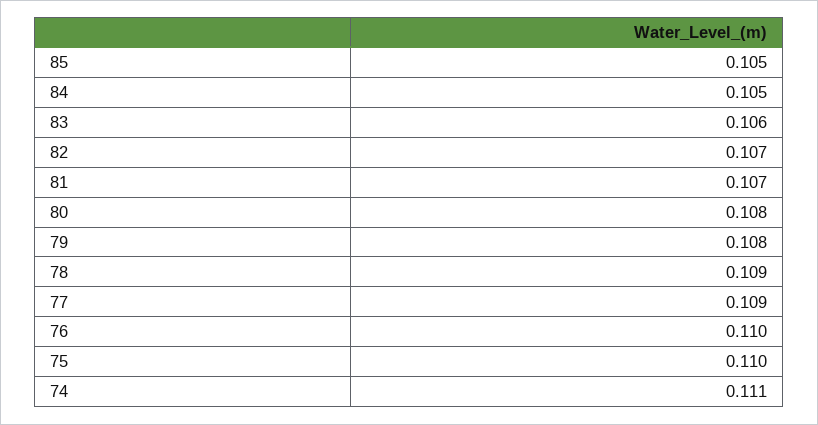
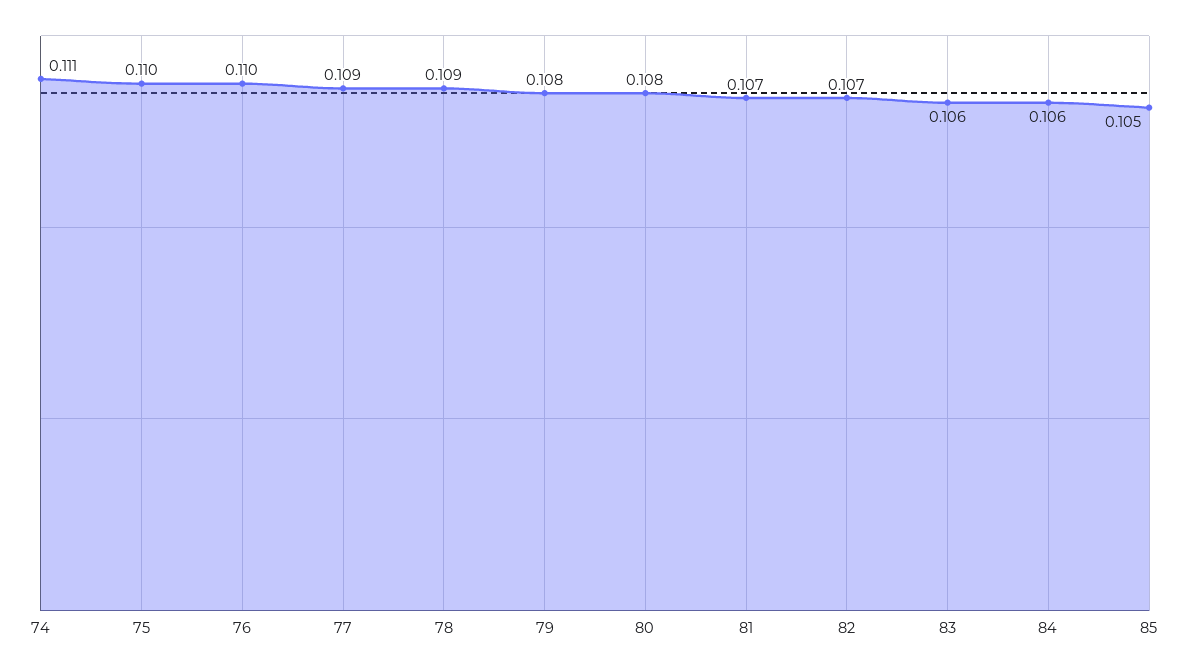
  {
    "85": 0.105,
-   "84": 0.105,
+   "84": 0.106,
    "83": 0.106,
    "82": 0.107,
    "81": 0.107,
    "80": 0.108,
    "79": 0.108,
    "78": 0.109,
    "77": 0.109,
    "76": 0.11,
    "75": 0.11,
    "74": 0.111
  }

